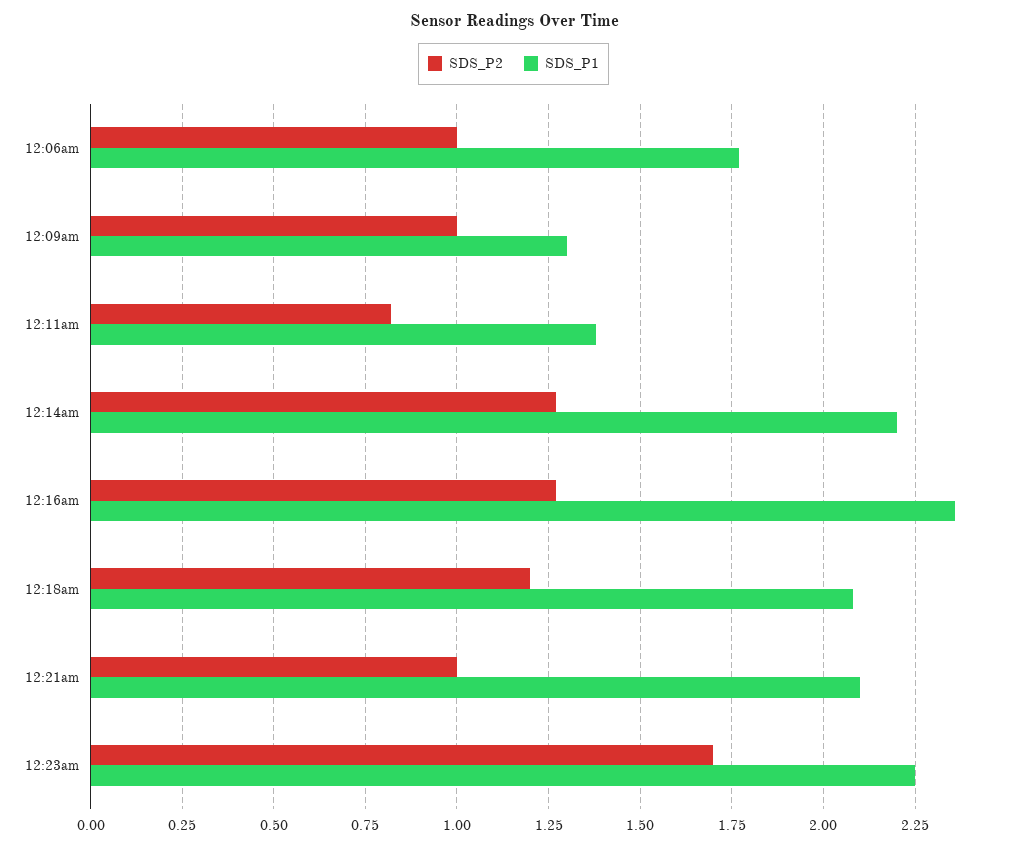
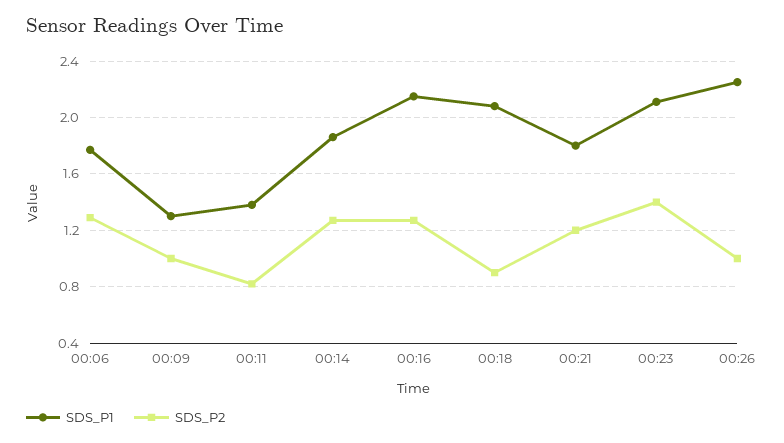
  {
    "SDS_P2": {
-     "12:06am": 1,
+     "12:06am": 1.3,
      "12:09am": 1,
      "12:11am": 0.8,
      "12:14am": 1.25,
      "12:16am": 1.25,
-     "12:18am": 1.2,
+     "12:18am": 0.9,
-     "12:21am": 1,
+     "12:21am": 1.2,
-     "12:23am": 1.7
+     "12:23am": 1.4,
+     "00:26": 1
    },
    "SDS_P1": {
      "12:06am": 1.75,
      "12:09am": 1.3,
      "12:11am": 1.4,
-     "12:14am": 2.2,
+     "12:14am": 1.85,
-     "12:16am": 2.35,
+     "12:16am": 2.15,
      "12:18am": 2.1,
-     "12:21am": 2.1,
+     "12:21am": 1.8,
-     "12:23am": 2.25
+     "12:23am": 2.1,
+     "00:26": 2.25
    }
  }

